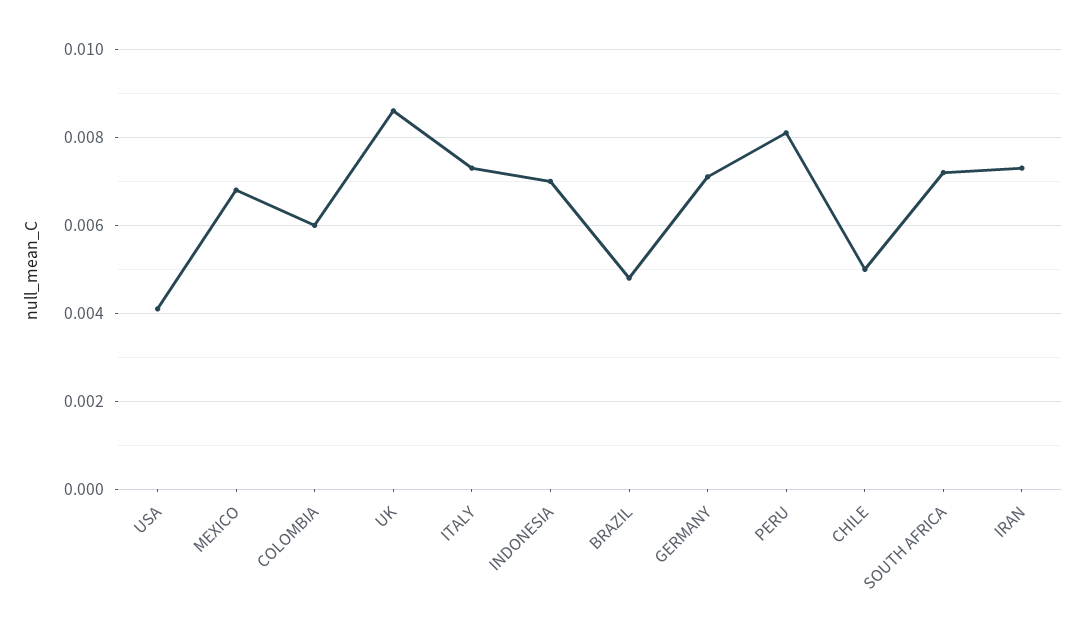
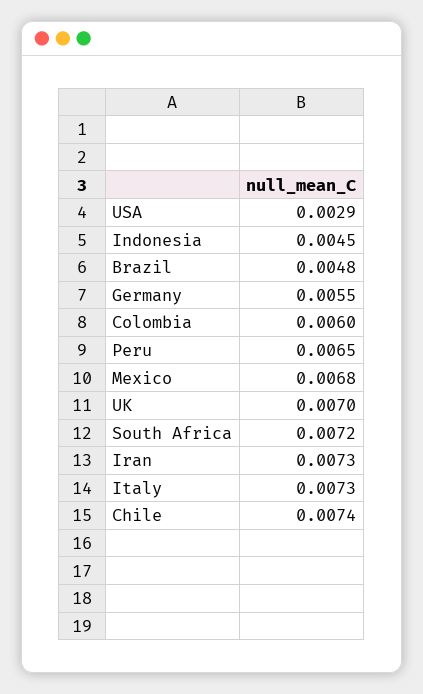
  {
-   "USA": 0.004,
+   "USA": 0.0029,
    "MEXICO": 0.0068,
    "COLOMBIA": 0.006,
-   "UK": 0.0085,
+   "UK": 0.007,
    "ITALY": 0.0073,
-   "INDONESIA": 0.007,
+   "INDONESIA": 0.0045,
    "BRAZIL": 0.0048,
-   "GERMANY": 0.007,
+   "GERMANY": 0.0055,
-   "PERU": 0.008,
+   "PERU": 0.0065,
-   "CHILE": 0.005,
+   "CHILE": 0.0074,
    "SOUTH AFRICA": 0.0072,
    "IRAN": 0.0073
  }

